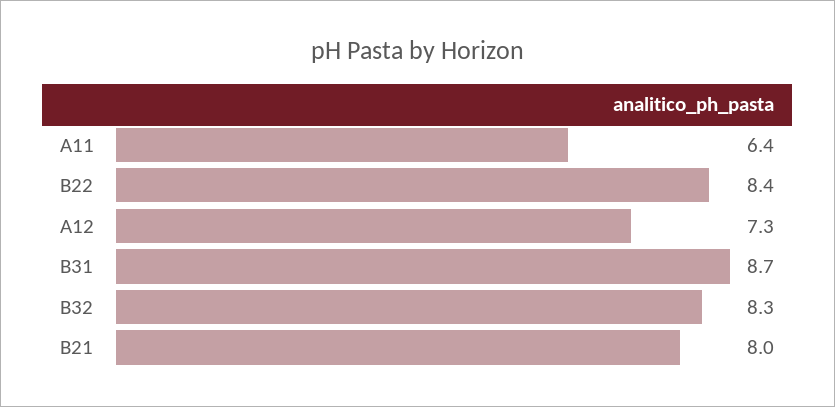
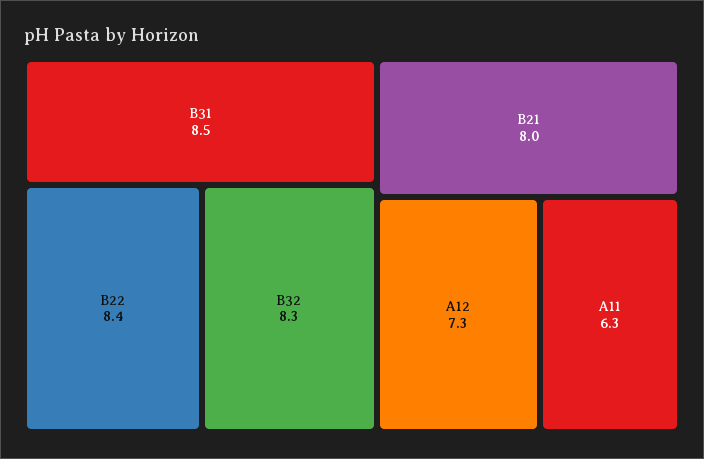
  {
-   "A11": 6.4,
+   "A11": 6.3,
    "B22": 8.4,
    "A12": 7.3,
-   "B31": 8.7,
+   "B31": 8.5,
    "B32": 8.3,
    "B21": 8
  }

